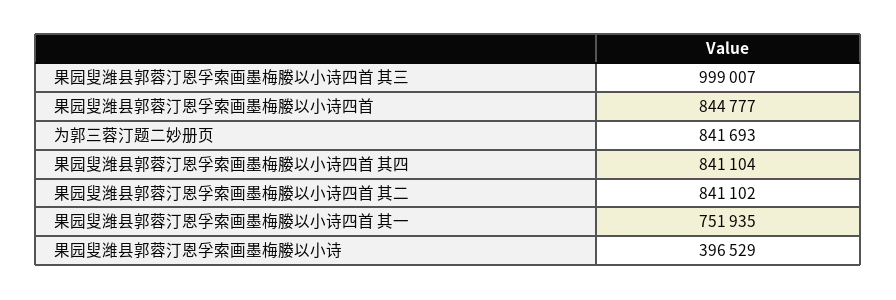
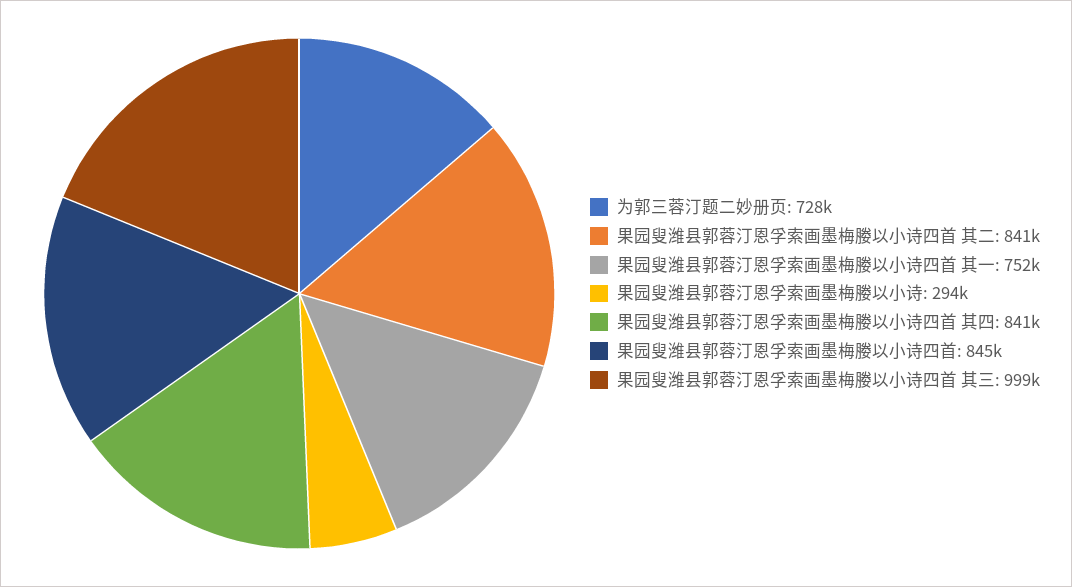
  {
    "果园叟潍县郭蓉汀恩孚索画墨梅媵以小诗四首 其三": 999007,
    "果园叟潍县郭蓉汀恩孚索画墨梅媵以小诗四首": 844777,
-   "为郭三蓉汀题二妙册页": 841693,
+   "为郭三蓉汀题二妙册页": 728000,
    "果园叟潍县郭蓉汀恩孚索画墨梅媵以小诗四首 其四": 841104,
    "果园叟潍县郭蓉汀恩孚索画墨梅媵以小诗四首 其二": 841102,
    "果园叟潍县郭蓉汀恩孚索画墨梅媵以小诗四首 其一": 751935,
-   "果园叟潍县郭蓉汀恩孚索画墨梅媵以小诗": 396529
+   "果园叟潍县郭蓉汀恩孚索画墨梅媵以小诗": 294000
  }

